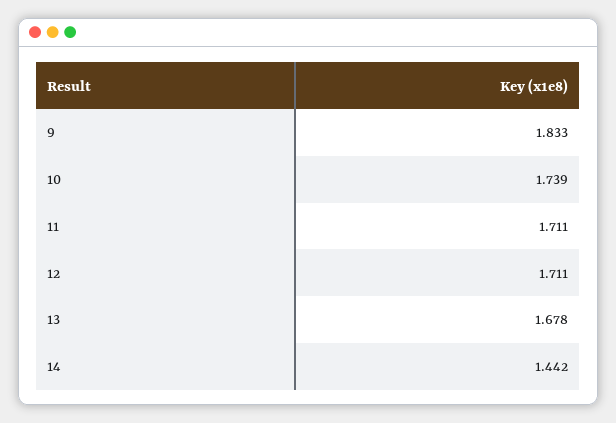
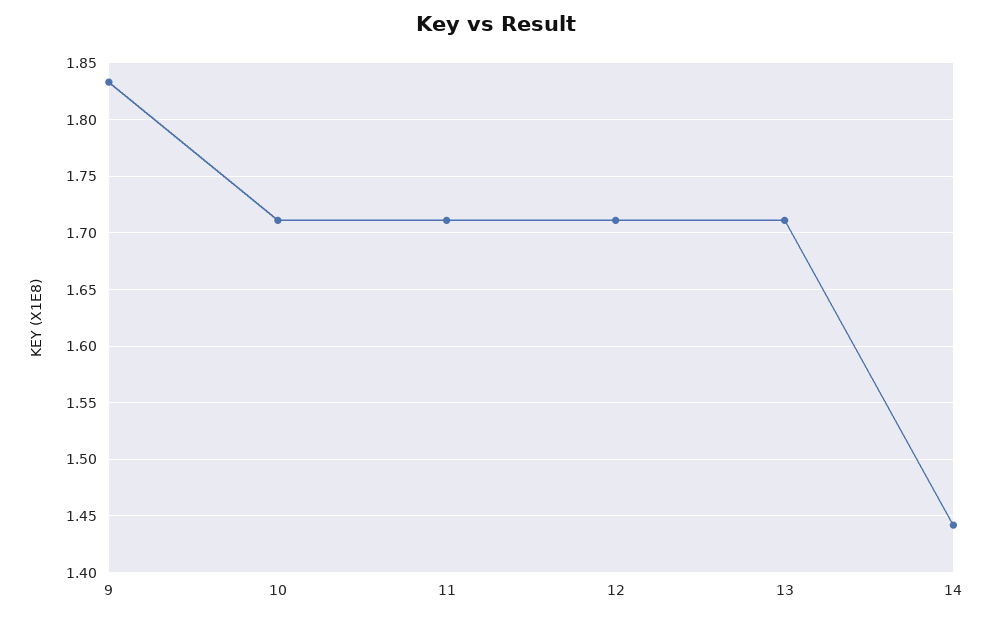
  {
    "9": 1.833,
-   "10": 1.739,
+   "10": 1.71,
    "11": 1.711,
    "12": 1.711,
-   "13": 1.678,
+   "13": 1.71,
    "14": 1.442
  }

